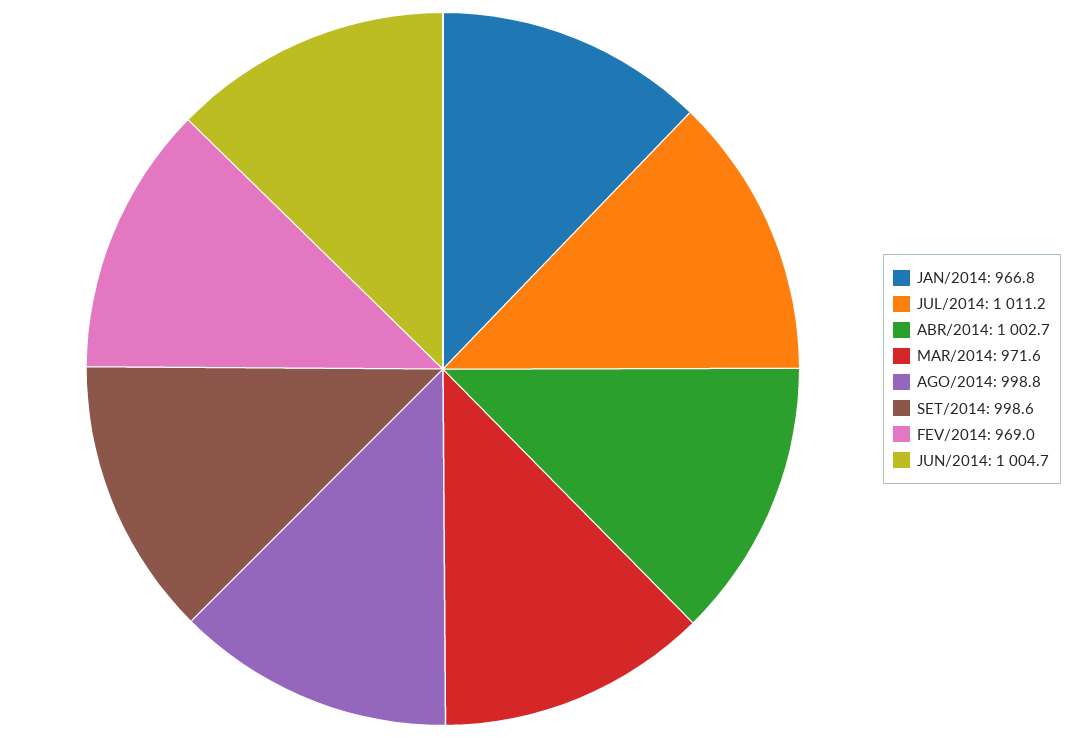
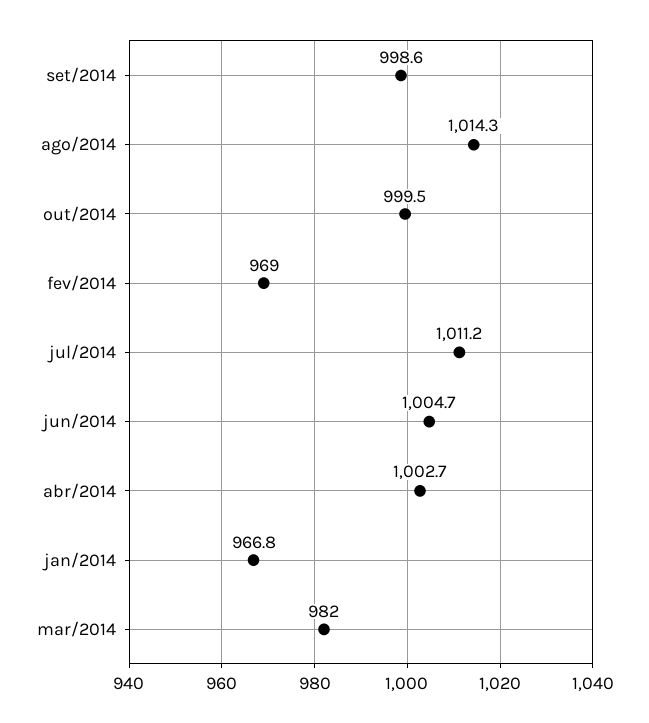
  {
    "JAN/2014": 966.8,
    "JUL/2014": 1011.2,
    "ABR/2014": 1002.7,
-   "MAR/2014": 971.6,
+   "MAR/2014": 982,
-   "AGO/2014": 998.8,
+   "AGO/2014": 1014.3,
    "SET/2014": 998.6,
    "FEV/2014": 969,
-   "JUN/2014": 1004.7
+   "JUN/2014": 1004.7,
+   "out/2014": 999.5
  }

